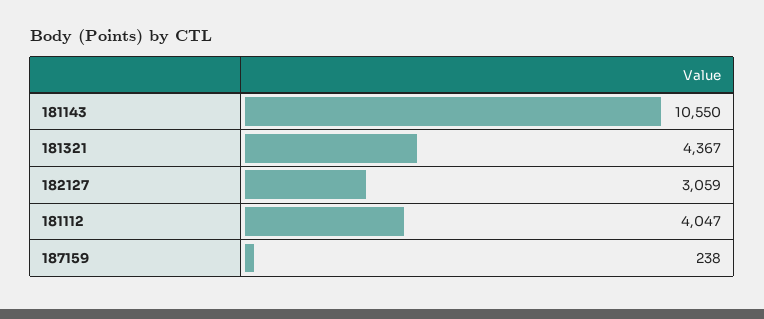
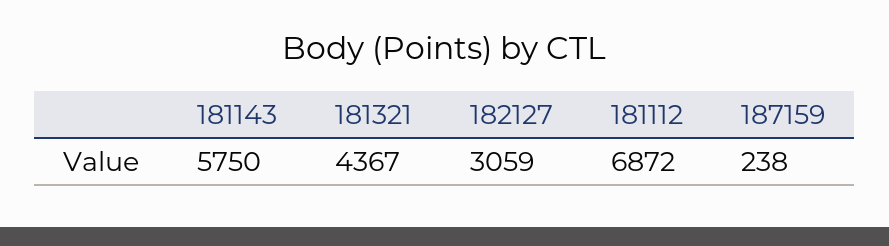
  {
-   "181143": 10550,
+   "181143": 5750,
    "181321": 4367,
    "182127": 3059,
-   "181112": 4047,
+   "181112": 6872,
    "187159": 238
  }

